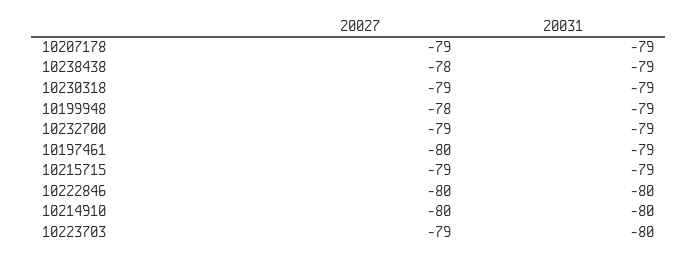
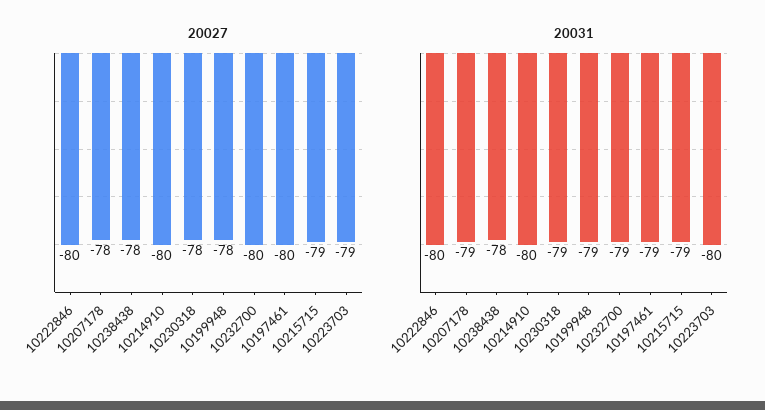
  {
    "20027": {
-     "10207178": -79,
+     "10207178": -78,
      "10238438": -78,
-     "10230318": -79,
+     "10230318": -78,
      "10199948": -78,
-     "10232700": -79,
+     "10232700": -80,
      "10197461": -80,
      "10215715": -79,
      "10222846": -80,
      "10214910": -80,
      "10223703": -79
    },
    "20031": {
      "10207178": -79,
-     "10238438": -79,
+     "10238438": -78,
      "10230318": -79,
      "10199948": -79,
      "10232700": -79,
      "10197461": -79,
      "10215715": -79,
      "10222846": -80,
      "10214910": -80,
      "10223703": -80
    }
  }

